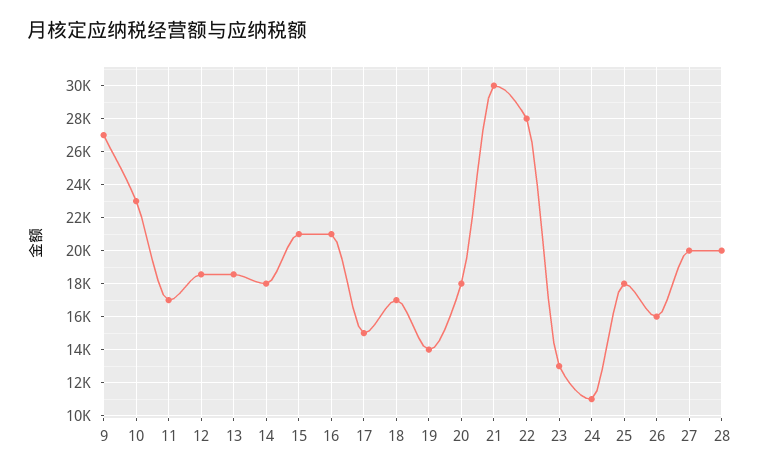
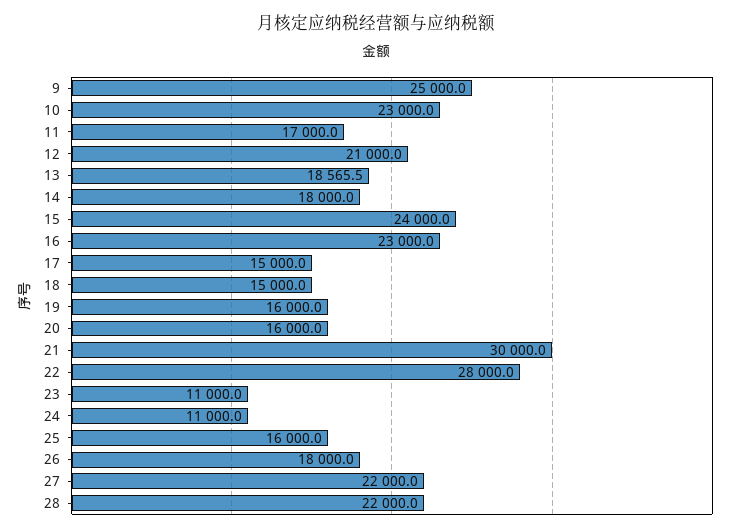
  {
-   "9": 27000,
+   "9": 25000,
    "10": 23000,
    "11": 17000,
-   "12": 18500,
+   "12": 21000,
    "13": 18565.5,
    "14": 18000,
-   "15": 21000,
+   "15": 24000,
-   "16": 21000,
+   "16": 23000,
    "17": 15000,
-   "18": 17000,
+   "18": 15000,
-   "19": 14000,
+   "19": 16000,
-   "20": 18000,
+   "20": 16000,
    "21": 30000,
    "22": 28000,
-   "23": 13000,
+   "23": 11000,
    "24": 11000,
-   "25": 18000,
+   "25": 16000,
-   "26": 16000,
+   "26": 18000,
-   "27": 20000,
+   "27": 22000,
-   "28": 20000
+   "28": 22000
  }

